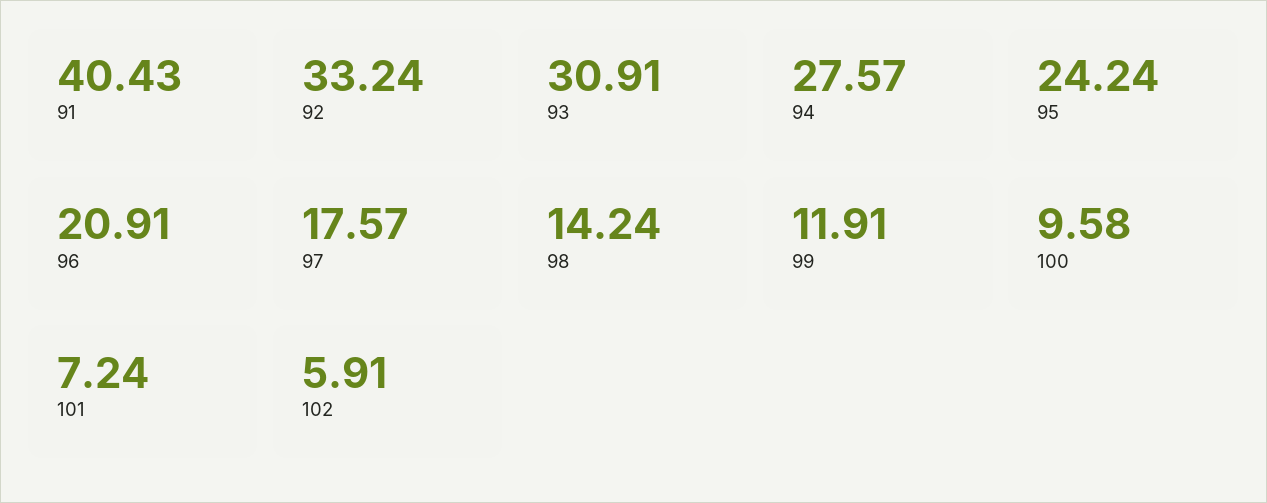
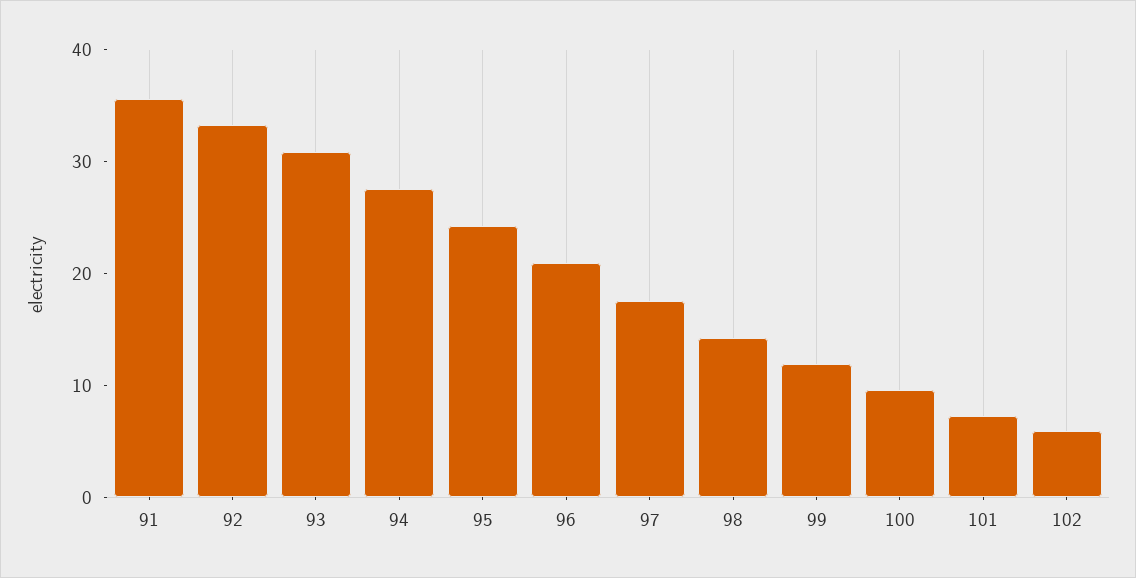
  {
-   "91": 40.43,
+   "91": 36,
    "92": 33.24,
    "93": 30.91,
    "94": 27.57,
    "95": 24.24,
    "96": 20.91,
    "97": 17.57,
    "98": 14.24,
    "99": 11.91,
    "100": 9.58,
    "101": 7.24,
    "102": 5.91
  }

